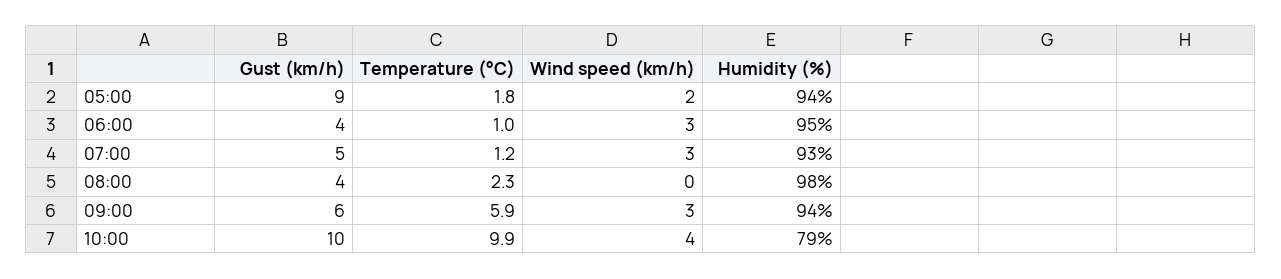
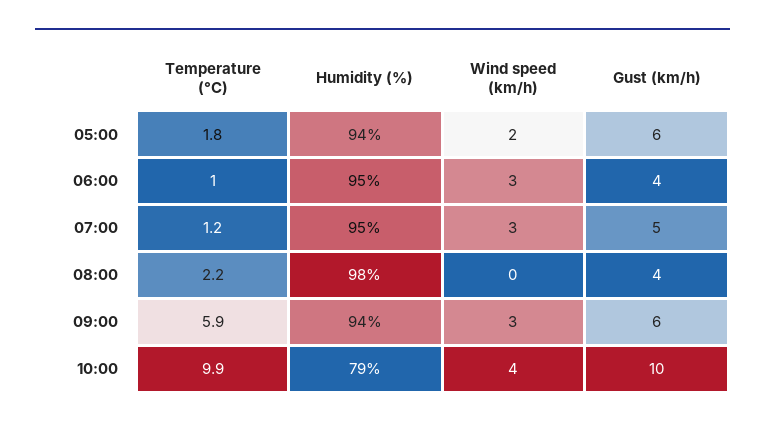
  {
    "Gust (km/h)": {
-     "05:00": 9,
+     "05:00": 6,
      "06:00": 4,
      "07:00": 5,
      "08:00": 4,
      "09:00": 6,
      "10:00": 10
    },
    "Temperature (°C)": {
      "05:00": 1.8,
      "06:00": 1,
      "07:00": 1.2,
-     "08:00": 2.3,
+     "08:00": 2.2,
      "09:00": 5.9,
      "10:00": 9.9
    },
    "Wind speed (km/h)": {
      "05:00": 2,
      "06:00": 3,
      "07:00": 3,
      "08:00": 0,
      "09:00": 3,
      "10:00": 4
    },
    "Humidity (%)": {
      "05:00": 94,
      "06:00": 95,
-     "07:00": 93,
+     "07:00": 95,
      "08:00": 98,
      "09:00": 94,
      "10:00": 79
    }
  }

